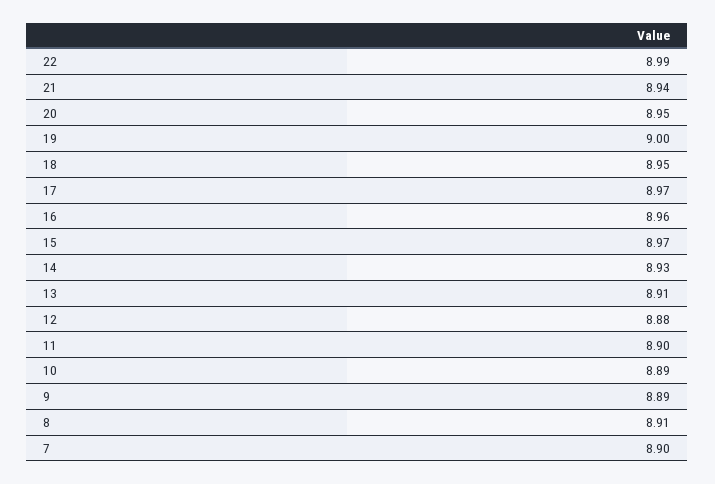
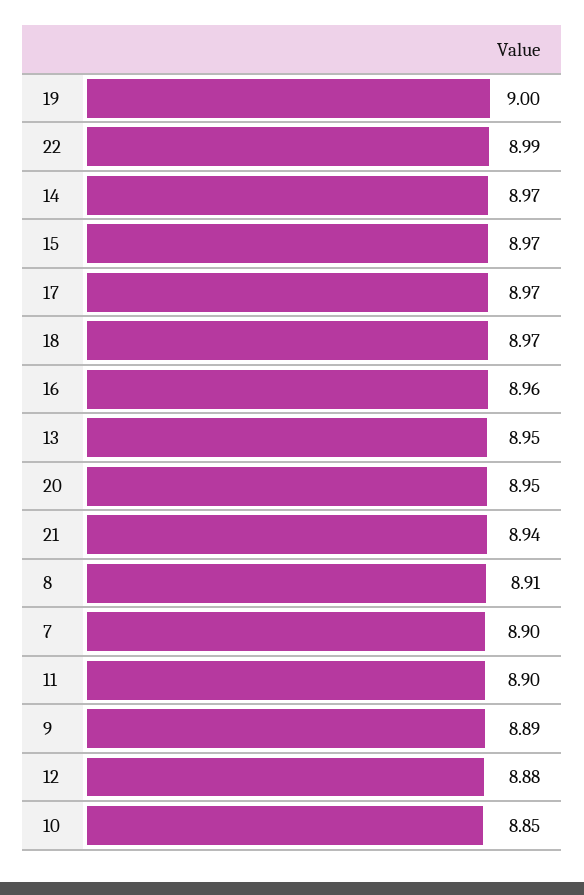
  {
    "22": 8.99,
    "21": 8.94,
    "20": 8.95,
    "19": 9,
-   "18": 8.95,
+   "18": 8.97,
    "17": 8.97,
    "16": 8.96,
    "15": 8.97,
-   "14": 8.93,
+   "14": 8.97,
-   "13": 8.91,
+   "13": 8.95,
    "12": 8.88,
    "11": 8.9,
-   "10": 8.89,
+   "10": 8.85,
    "9": 8.89,
    "8": 8.91,
    "7": 8.9
  }

